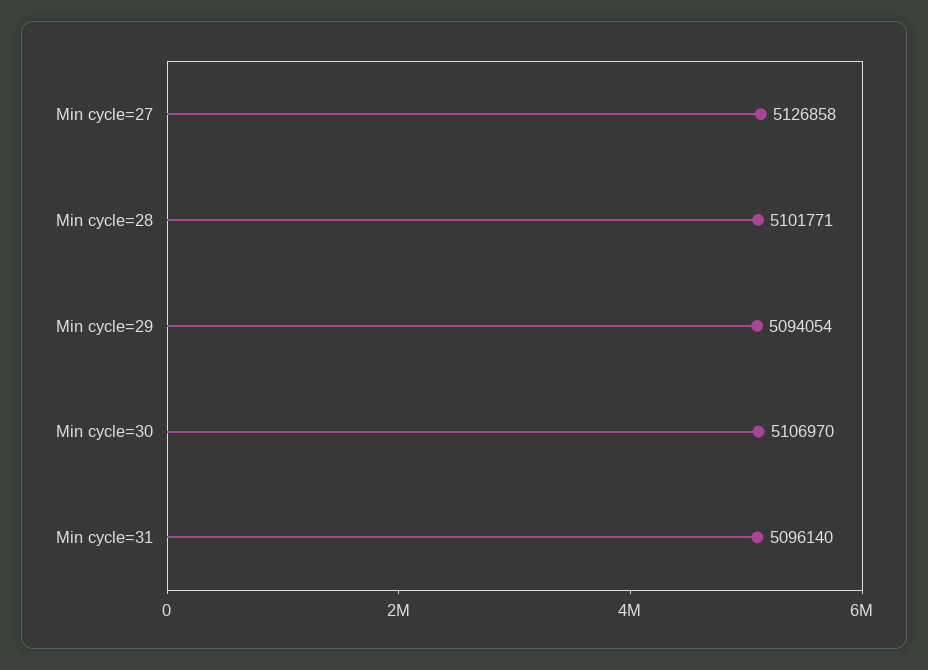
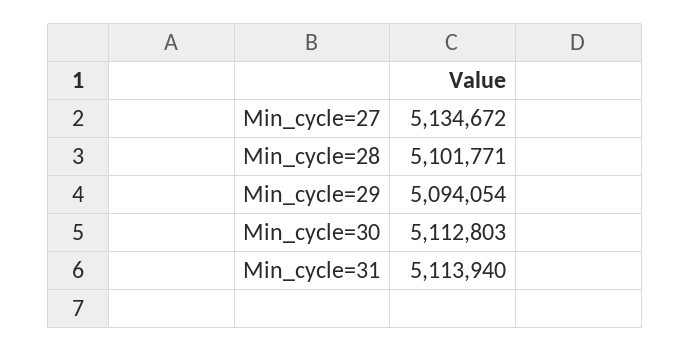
  {
-   "Min cycle=27": 5126858,
+   "Min cycle=27": 5134672,
    "Min cycle=28": 5101771,
    "Min cycle=29": 5094054,
-   "Min cycle=30": 5106970,
+   "Min cycle=30": 5112803,
-   "Min cycle=31": 5096140
+   "Min cycle=31": 5113940
  }

